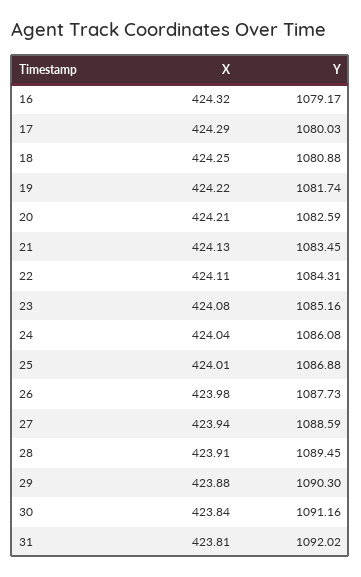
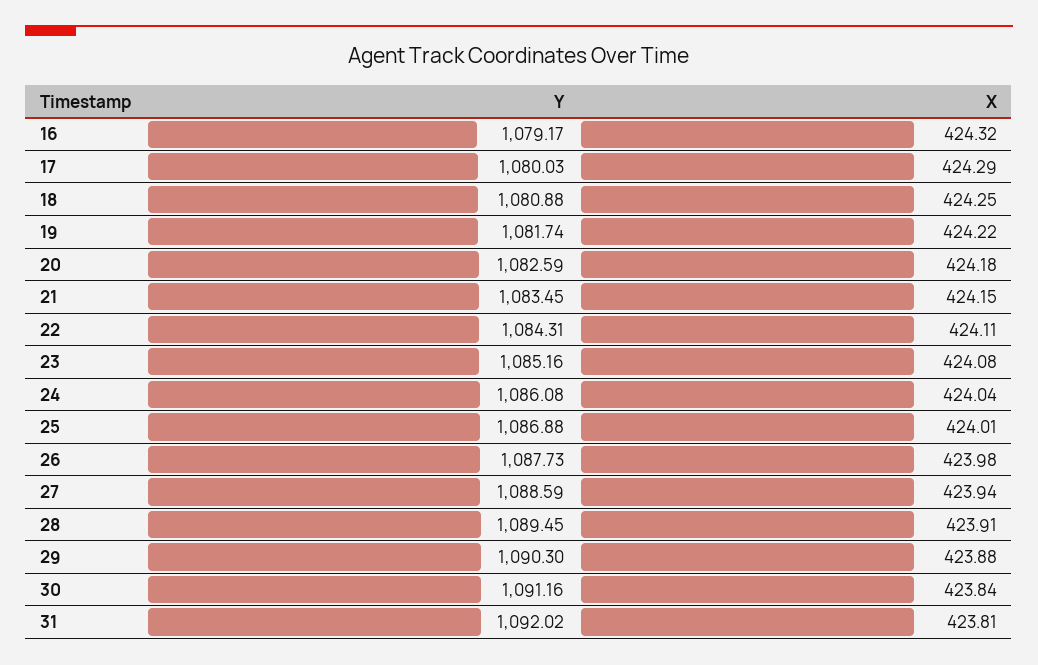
  {
    "X": {
      "16": 424.32,
      "17": 424.29,
      "18": 424.25,
      "19": 424.22,
-     "20": 424.21,
+     "20": 424.18,
-     "21": 424.13,
+     "21": 424.15,
      "22": 424.11,
      "23": 424.08,
      "24": 424.04,
      "25": 424.01,
      "26": 423.98,
      "27": 423.94,
      "28": 423.91,
      "29": 423.88,
      "30": 423.84,
      "31": 423.81
    },
    "Y": {
      "16": 1079.17,
      "17": 1080.03,
      "18": 1080.88,
      "19": 1081.74,
      "20": 1082.59,
      "21": 1083.45,
      "22": 1084.31,
      "23": 1085.16,
      "24": 1086.08,
      "25": 1086.88,
      "26": 1087.73,
      "27": 1088.59,
      "28": 1089.45,
      "29": 1090.3,
      "30": 1091.16,
      "31": 1092.02
    }
  }

